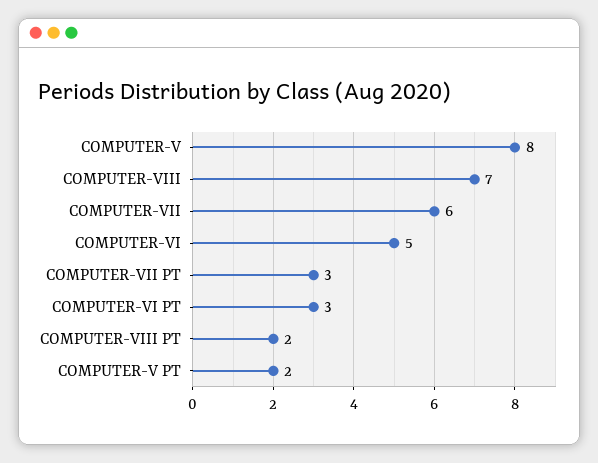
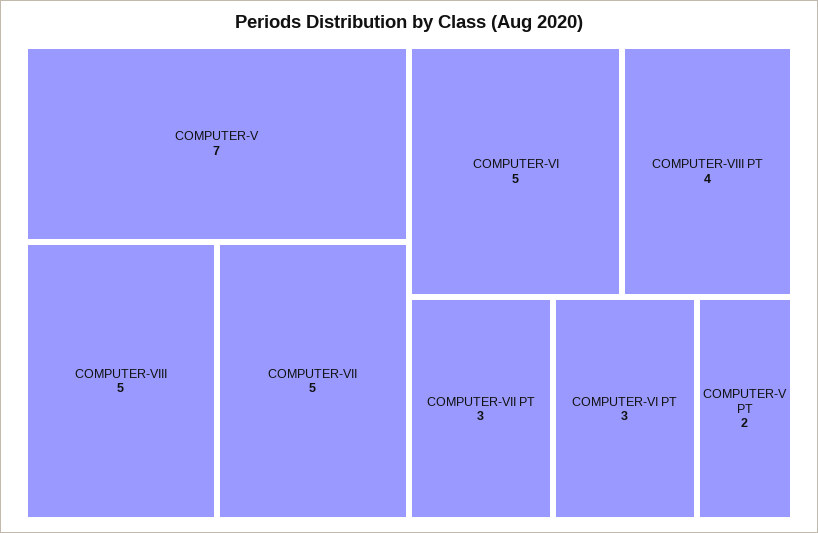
  {
-   "COMPUTER-V": 8,
+   "COMPUTER-V": 7,
-   "COMPUTER-VIII": 7,
+   "COMPUTER-VIII": 5,
-   "COMPUTER-VII": 6,
+   "COMPUTER-VII": 5,
    "COMPUTER-VI": 5,
    "COMPUTER-VII PT": 3,
    "COMPUTER-VI PT": 3,
-   "COMPUTER-VIII PT": 2,
+   "COMPUTER-VIII PT": 4,
    "COMPUTER-V PT": 2
  }

